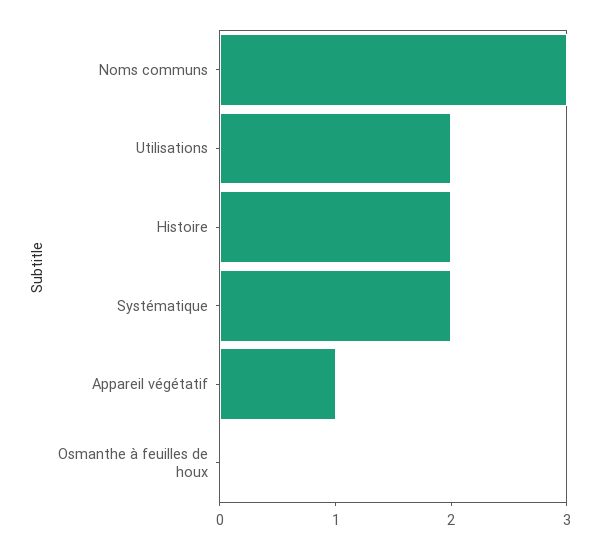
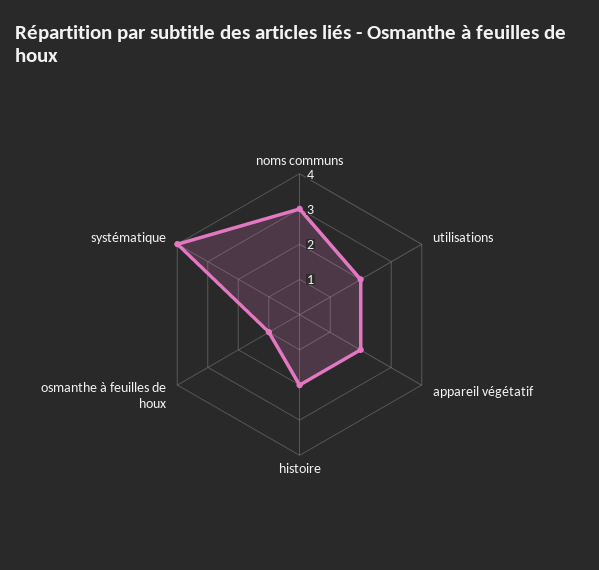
  {
    "Noms communs": 3,
    "Utilisations": 2,
    "Histoire": 2,
-   "Systématique": 2,
+   "Systématique": 4,
-   "Appareil végétatif": 1,
+   "Appareil végétatif": 2,
-   "Osmanthe à feuilles de houx": 0
+   "Osmanthe à feuilles de houx": 1
  }

